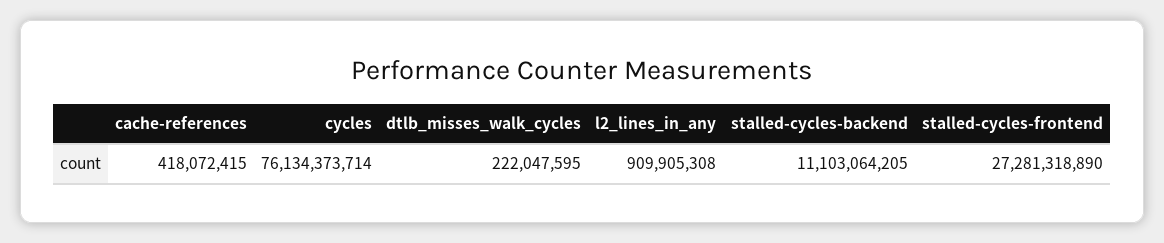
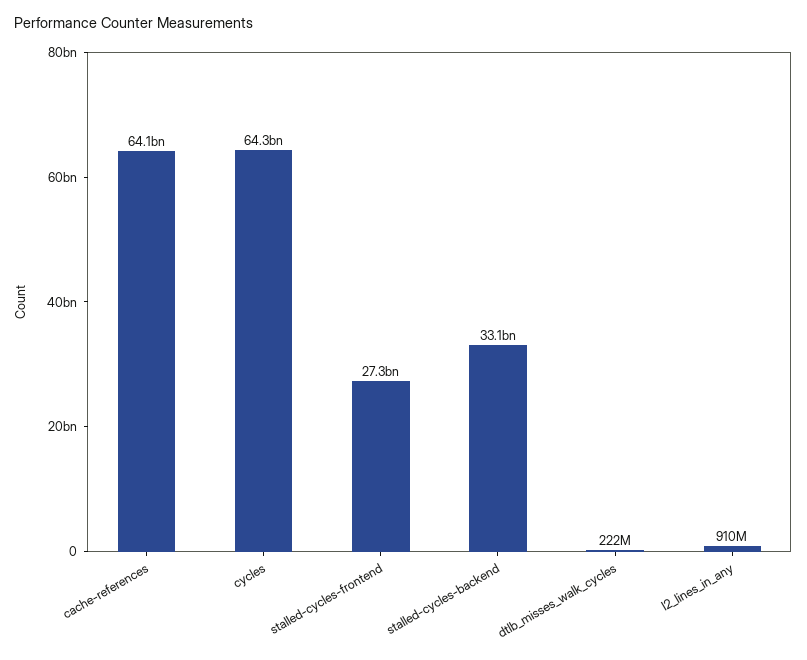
  {
-   "cache-references": 418072415,
+   "cache-references": 64100000000,
-   "cycles": 76134373714,
+   "cycles": 64300000000,
    "dtlb_misses_walk_cycles": 222047595,
    "l2_lines_in_any": 909905308,
-   "stalled-cycles-backend": 11103064205,
+   "stalled-cycles-backend": 33100000000,
    "stalled-cycles-frontend": 27281318890
  }

